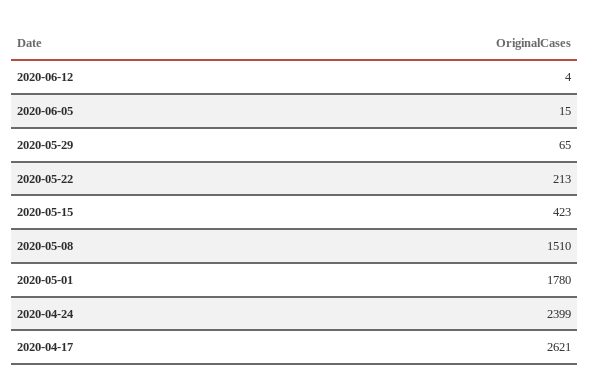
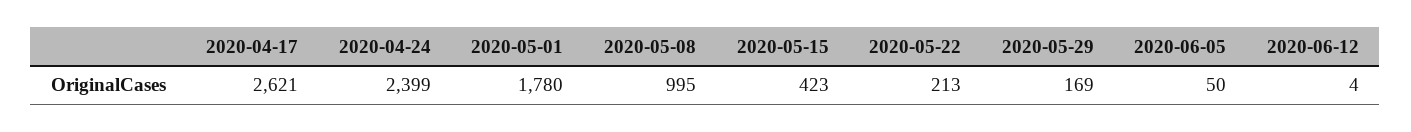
  {
    "2020-06-12": 4,
-   "2020-06-05": 15,
+   "2020-06-05": 50,
-   "2020-05-29": 65,
+   "2020-05-29": 169,
    "2020-05-22": 213,
    "2020-05-15": 423,
-   "2020-05-08": 1510,
+   "2020-05-08": 995,
    "2020-05-01": 1780,
    "2020-04-24": 2399,
    "2020-04-17": 2621
  }

